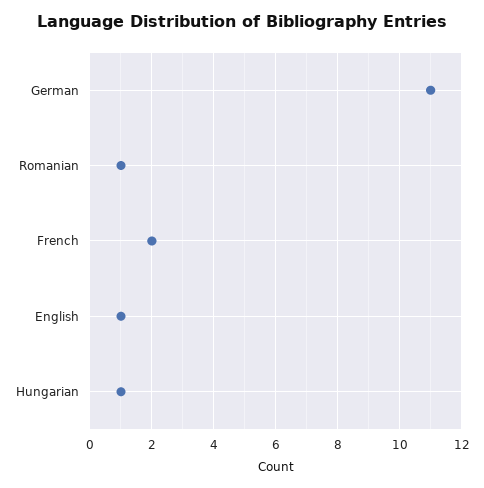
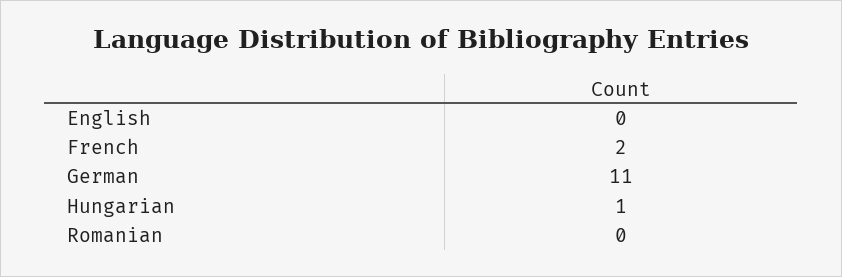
  {
    "German": 11,
-   "Romanian": 1,
+   "Romanian": 0,
    "French": 2,
-   "English": 1,
+   "English": 0,
    "Hungarian": 1
  }

